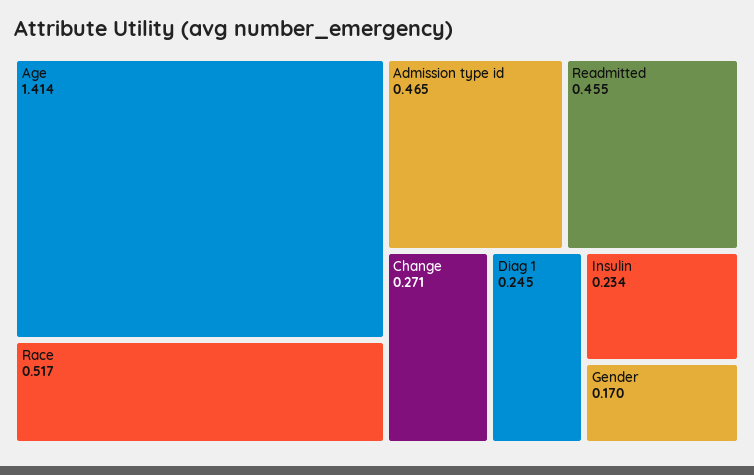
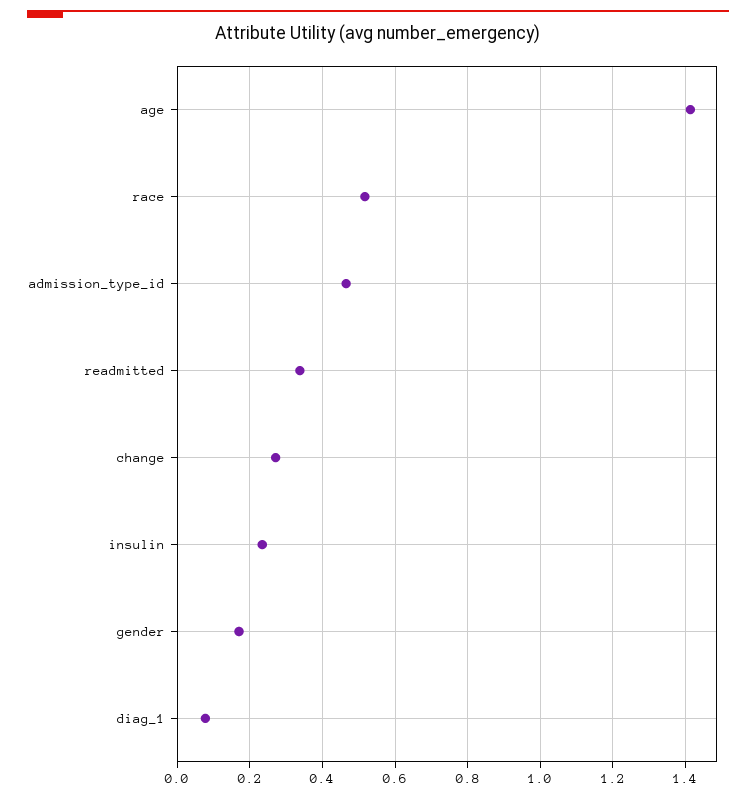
  {
    "Age": 1.414,
    "Race": 0.517,
    "Admission type id": 0.465,
-   "Readmitted": 0.455,
+   "Readmitted": 0.34,
    "Change": 0.271,
-   "Diag 1": 0.245,
+   "Diag 1": 0.08,
    "Insulin": 0.234,
    "Gender": 0.17
  }

